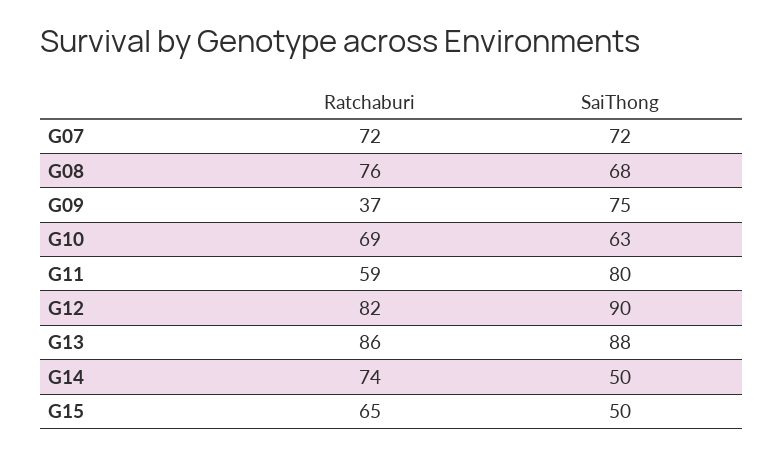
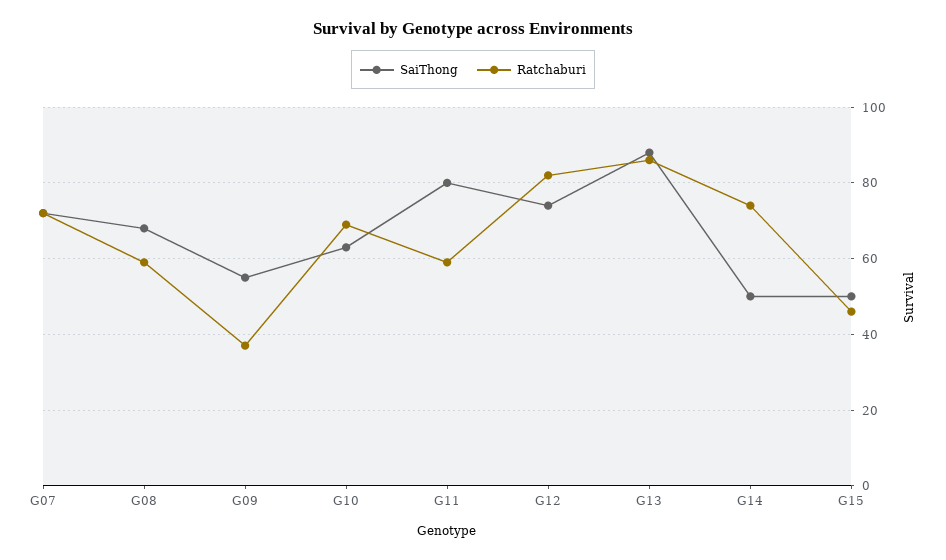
  {
    "Ratchaburi": {
      "G07": 72,
-     "G08": 76,
+     "G08": 60,
      "G09": 37,
      "G10": 69,
      "G11": 59,
      "G12": 82,
      "G13": 86,
      "G14": 74,
-     "G15": 65
+     "G15": 45
    },
    "SaiThong": {
      "G07": 72,
      "G08": 68,
-     "G09": 75,
+     "G09": 55,
      "G10": 63,
      "G11": 80,
-     "G12": 90,
+     "G12": 75,
      "G13": 88,
      "G14": 50,
      "G15": 50
    }
  }

